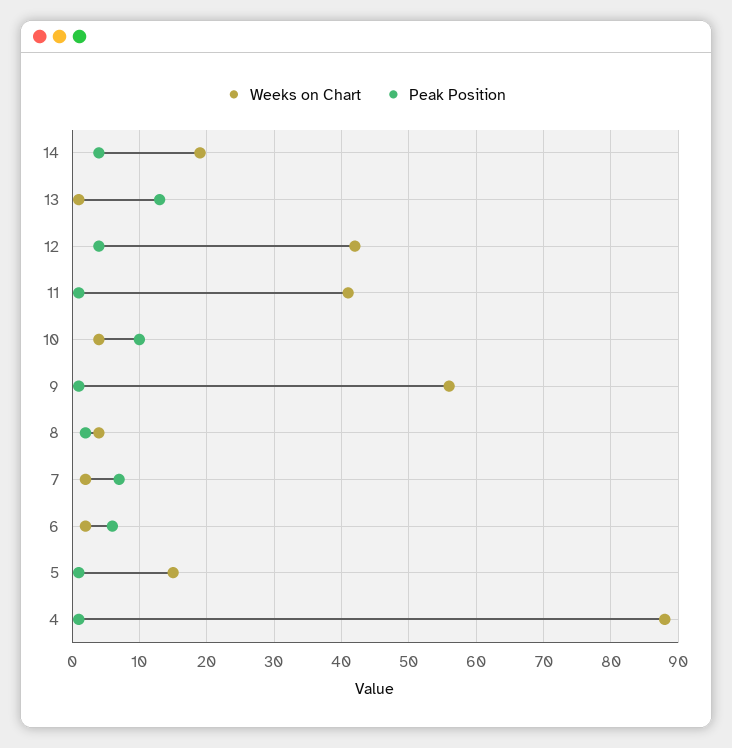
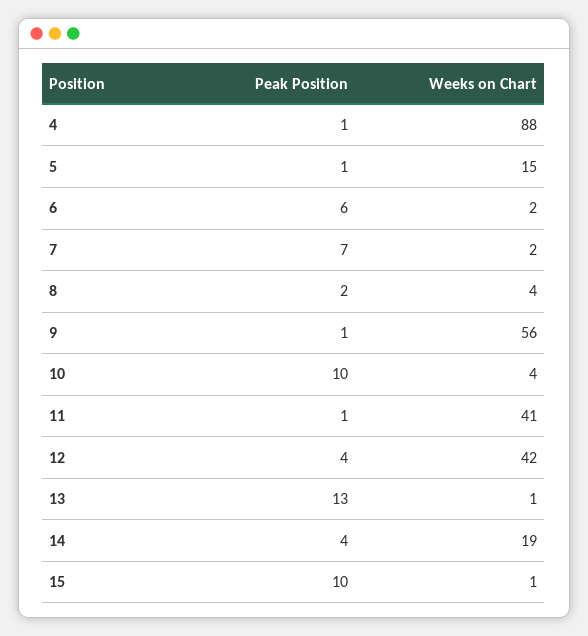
  {
    "Weeks on Chart": {
      "14": 19,
      "13": 1,
      "12": 42,
      "11": 41,
      "10": 4,
      "9": 56,
      "8": 4,
      "7": 2,
      "6": 2,
      "5": 15,
-     "4": 88
+     "4": 88,
+     "15": 1
    },
    "Peak Position": {
      "14": 4,
      "13": 13,
      "12": 4,
      "11": 1,
      "10": 10,
      "9": 1,
      "8": 2,
      "7": 7,
      "6": 6,
      "5": 1,
-     "4": 1
+     "4": 1,
+     "15": 10
    }
  }

